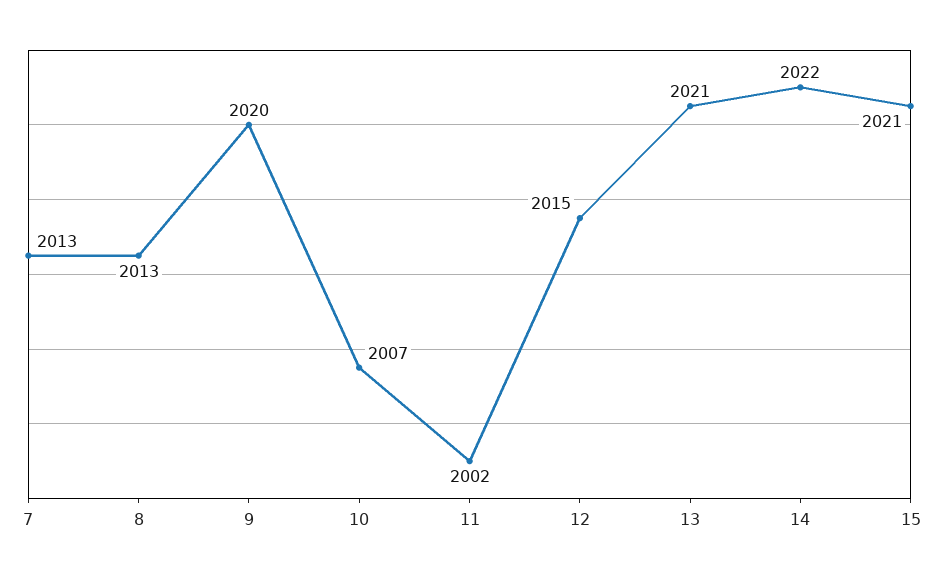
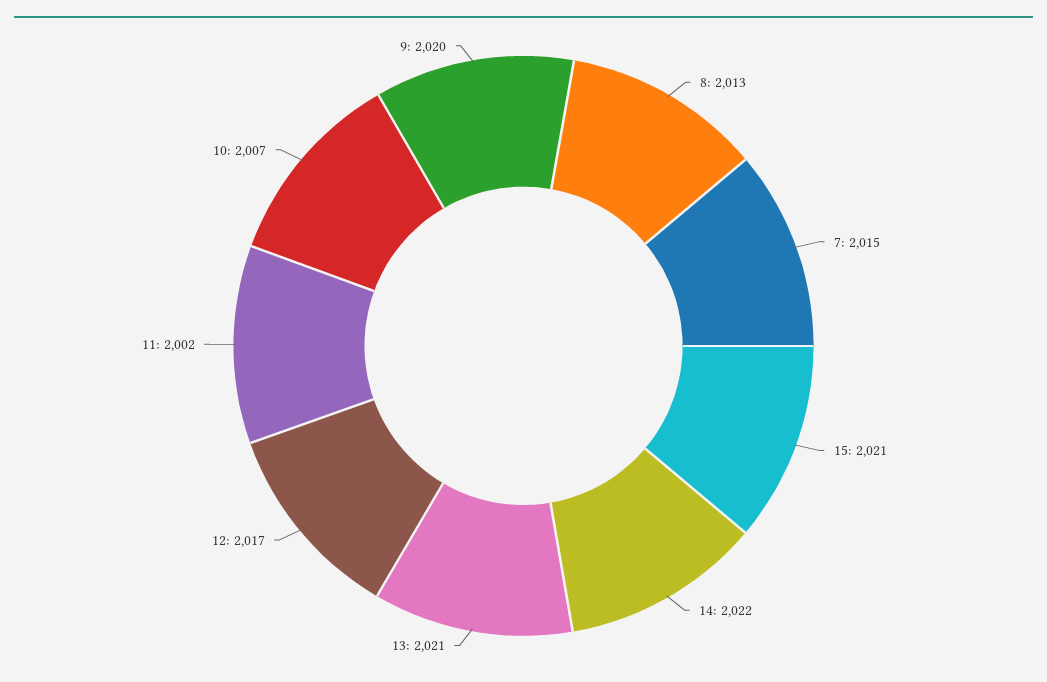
  {
-   "7": 2013,
+   "7": 2015,
    "8": 2013,
    "9": 2020,
    "10": 2007,
    "11": 2002,
-   "12": 2015,
+   "12": 2017,
    "13": 2021,
    "14": 2022,
    "15": 2021
  }

